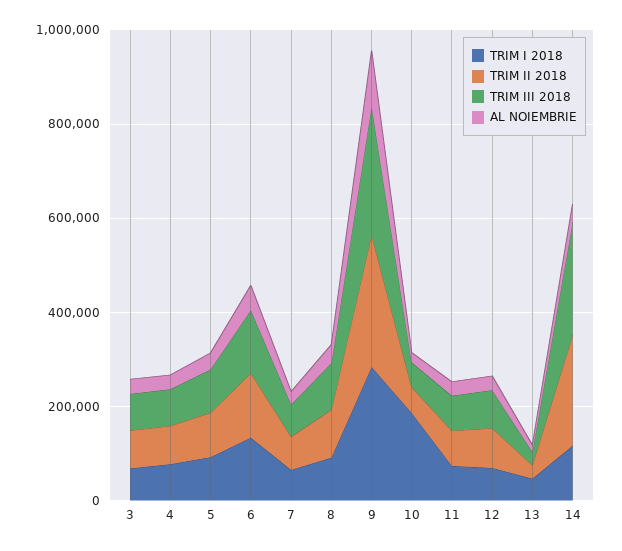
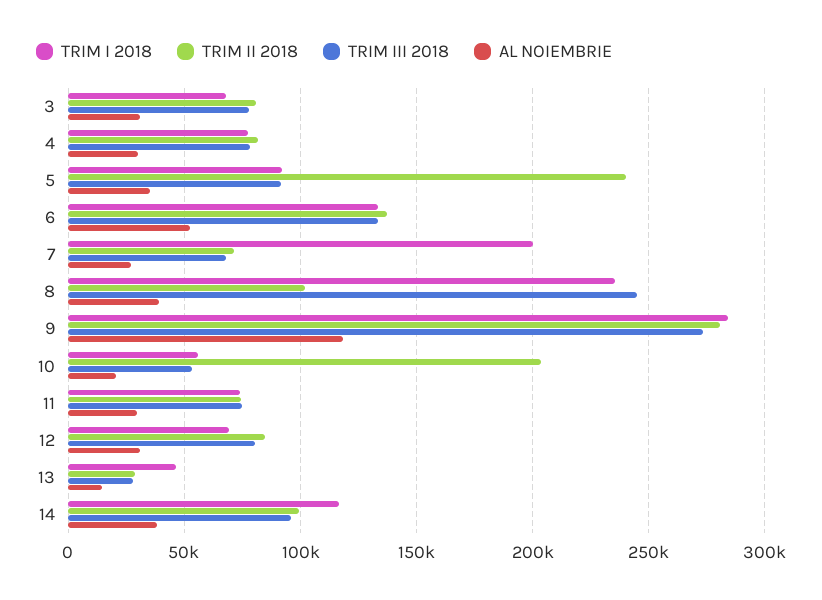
  {
    "TRIM I 2018": {
      "3": 70000,
      "4": 75000,
      "5": 90000,
      "6": 135000,
-     "7": 50000,
+     "7": 200000,
-     "8": 100000,
+     "8": 235000,
      "9": 285000,
-     "10": 200000,
+     "10": 55000,
      "11": 75000,
      "12": 70000,
      "13": 45000,
      "14": 115000
    },
    "TRIM II 2018": {
      "3": 80000,
      "4": 80000,
-     "5": 100000,
+     "5": 240000,
      "6": 135000,
      "7": 70000,
      "8": 100000,
      "9": 280000,
-     "10": 50000,
+     "10": 205000,
      "11": 75000,
      "12": 85000,
      "13": 30000,
-     "14": 250000
+     "14": 100000
    },
    "TRIM III 2018": {
      "3": 80000,
      "4": 80000,
      "5": 90000,
      "6": 135000,
      "7": 70000,
-     "8": 100000,
+     "8": 245000,
      "9": 275000,
      "10": 55000,
      "11": 75000,
      "12": 80000,
      "13": 30000,
-     "14": 250000
+     "14": 95000
    },
    "AL NOIEMBRIE": {
      "3": 30000,
      "4": 30000,
      "5": 35000,
      "6": 55000,
      "7": 25000,
      "8": 40000,
      "9": 120000,
      "10": 20000,
      "11": 30000,
      "12": 30000,
      "13": 15000,
      "14": 40000
    }
  }

